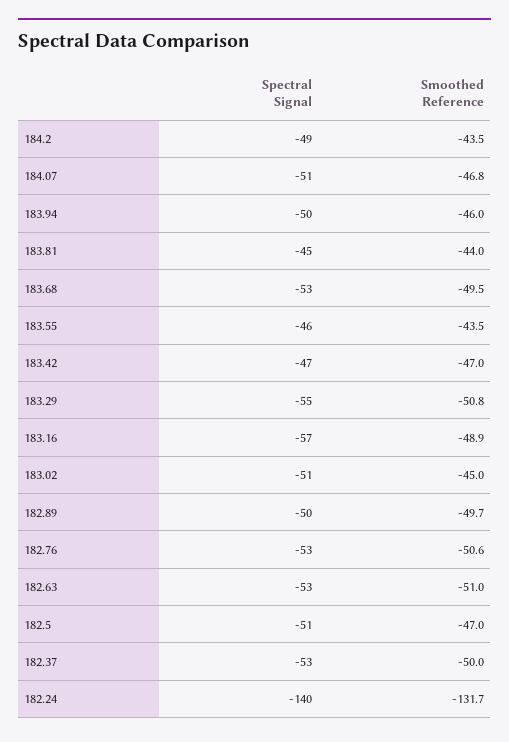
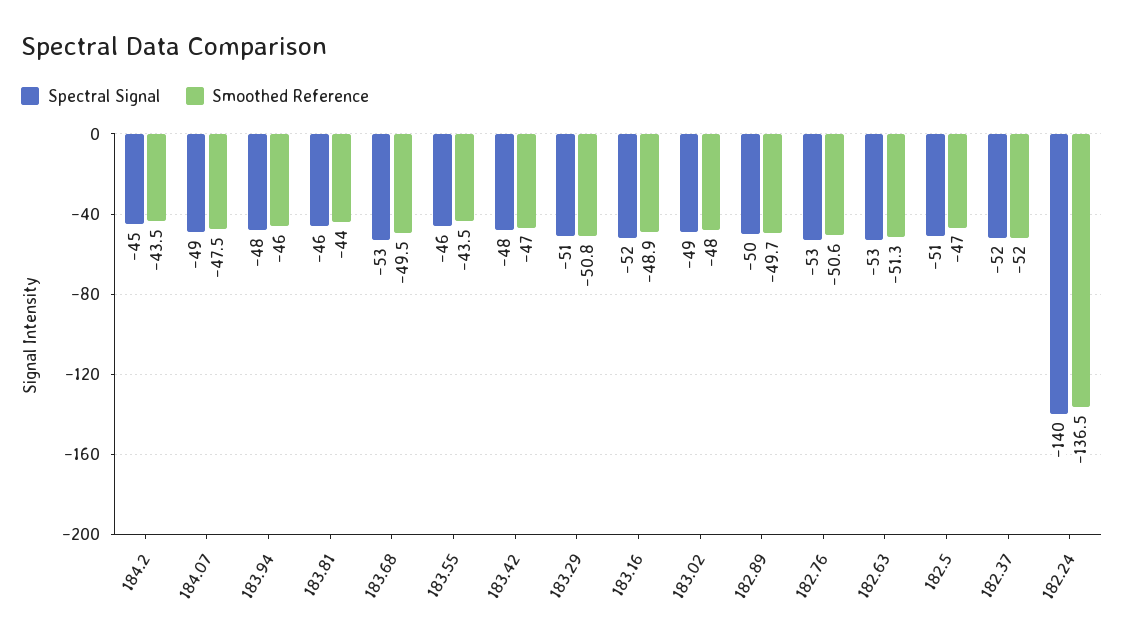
  {
    "Spectral Signal": {
-     "184.2": -49,
+     "184.2": -45,
-     "184.07": -51,
+     "184.07": -49,
-     "183.94": -50,
+     "183.94": -48,
-     "183.81": -45,
+     "183.81": -46,
      "183.68": -53,
      "183.55": -46,
-     "183.42": -47,
+     "183.42": -48,
-     "183.29": -55,
+     "183.29": -51,
-     "183.16": -57,
+     "183.16": -52,
-     "183.02": -51,
+     "183.02": -49,
      "182.89": -50,
      "182.76": -53,
      "182.63": -53,
      "182.5": -51,
-     "182.37": -53,
+     "182.37": -52,
      "182.24": -140
    },
    "Smoothed Reference": {
      "184.2": -43.5,
-     "184.07": -46.8,
+     "184.07": -47.5,
      "183.94": -46,
      "183.81": -44,
      "183.68": -49.5,
      "183.55": -43.5,
      "183.42": -47,
      "183.29": -50.8,
      "183.16": -48.9,
-     "183.02": -45,
+     "183.02": -48,
      "182.89": -49.7,
      "182.76": -50.6,
-     "182.63": -51,
+     "182.63": -51.3,
      "182.5": -47,
-     "182.37": -50,
+     "182.37": -52,
-     "182.24": -131.7
+     "182.24": -136.5
    }
  }

